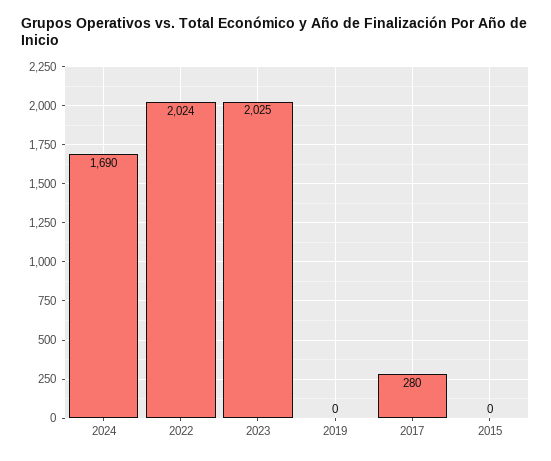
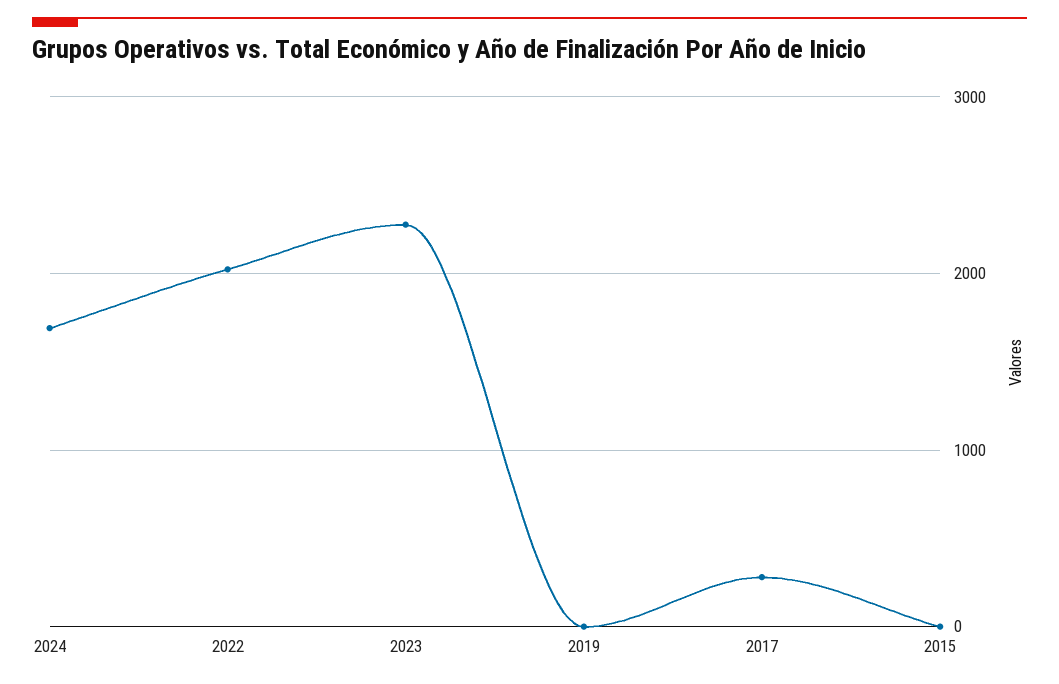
  {
    "2024": 1690,
    "2022": 2024,
-   "2023": 2025,
+   "2023": 2300,
    "2019": 0,
    "2017": 280,
    "2015": 0
  }

